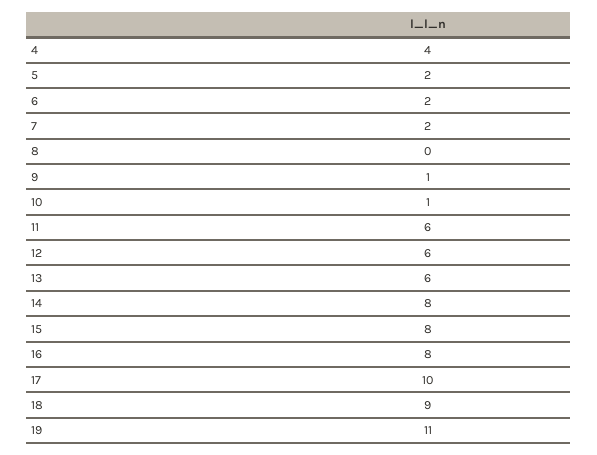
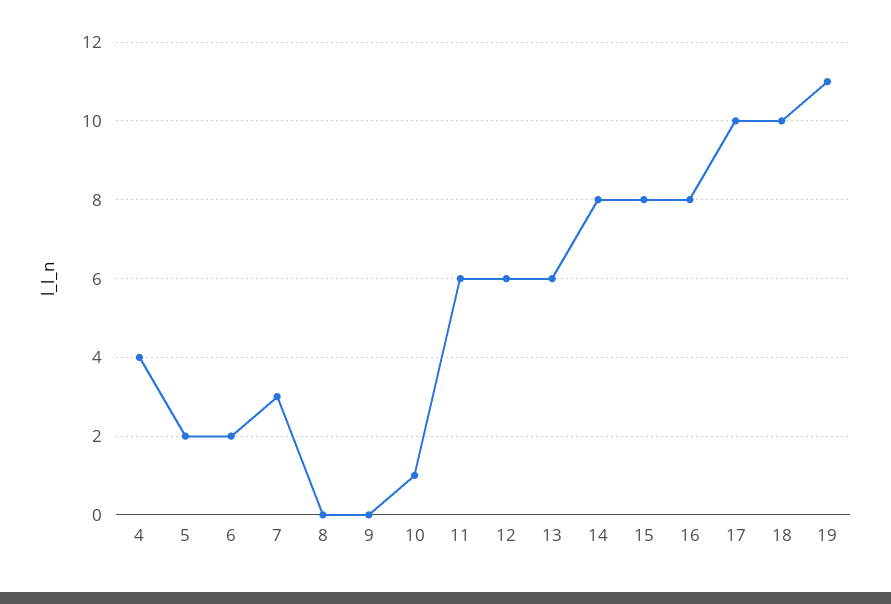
  {
    "4": 4,
    "5": 2,
    "6": 2,
-   "7": 2,
+   "7": 3,
    "8": 0,
-   "9": 1,
+   "9": 0,
    "10": 1,
    "11": 6,
    "12": 6,
    "13": 6,
    "14": 8,
    "15": 8,
    "16": 8,
    "17": 10,
-   "18": 9,
+   "18": 10,
    "19": 11
  }

